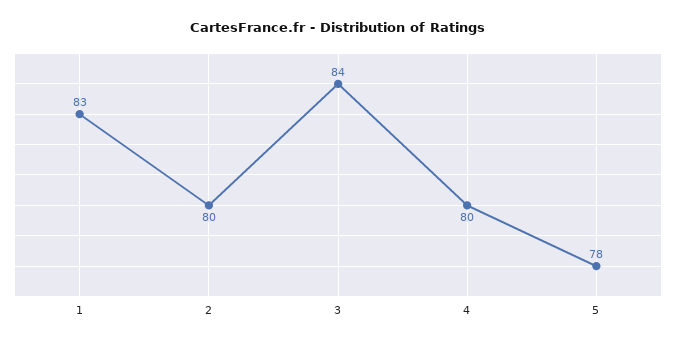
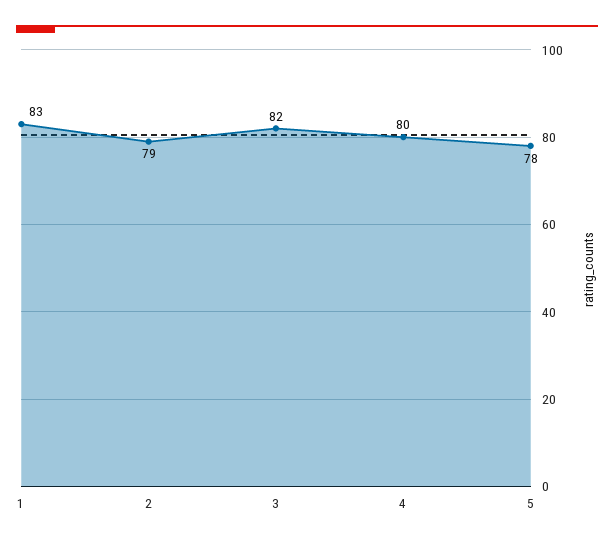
  {
    "1": 83,
-   "2": 80,
+   "2": 79,
-   "3": 84,
+   "3": 82,
    "4": 80,
    "5": 78
  }

